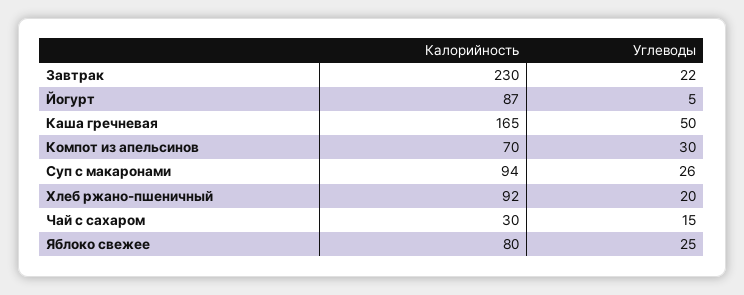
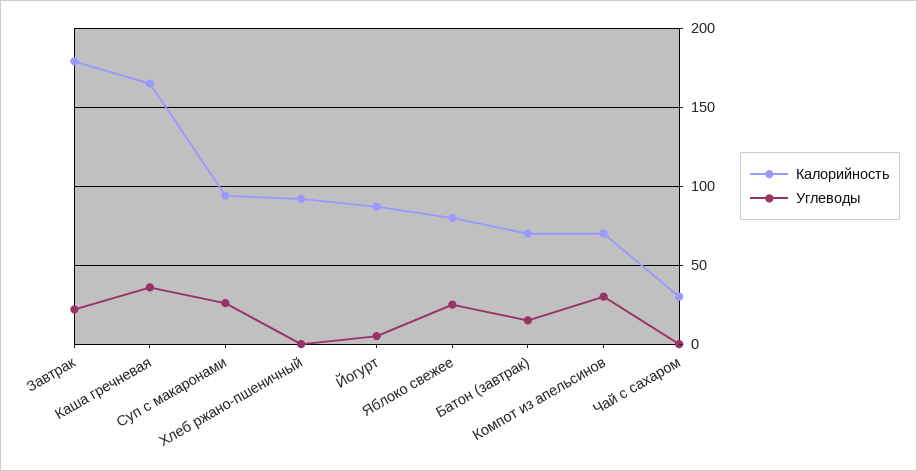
  {
    "Калорийность": {
-     "Завтрак": 230,
+     "Завтрак": 180,
      "Йогурт": 87,
      "Каша гречневая": 165,
      "Компот из апельсинов": 70,
      "Суп с макаронами": 94,
      "Хлеб ржано-пшеничный": 92,
      "Чай с сахаром": 30,
-     "Яблоко свежее": 80
+     "Яблоко свежее": 80,
+     "Батон (завтрак)": 70
    },
    "Углеводы": {
      "Завтрак": 22,
      "Йогурт": 5,
-     "Каша гречневая": 50,
+     "Каша гречневая": 35,
      "Компот из апельсинов": 30,
      "Суп с макаронами": 26,
-     "Хлеб ржано-пшеничный": 20,
+     "Хлеб ржано-пшеничный": 0,
-     "Чай с сахаром": 15,
+     "Чай с сахаром": 0,
-     "Яблоко свежее": 25
+     "Яблоко свежее": 25,
+     "Батон (завтрак)": 15
    }
  }

